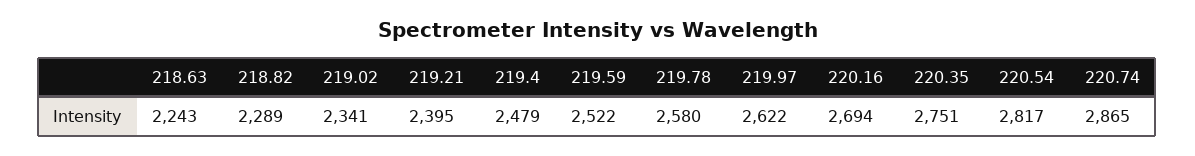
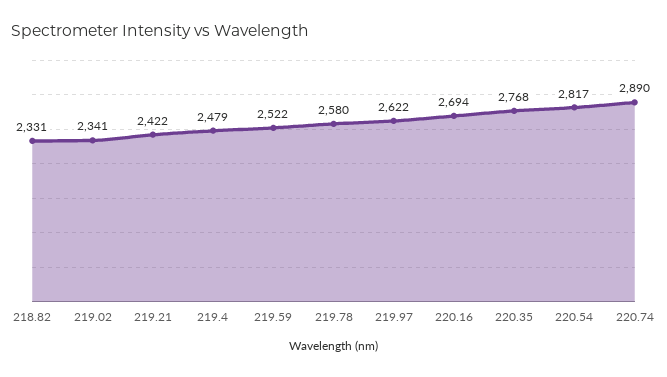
  {
-   "218.63": 2243,
-   "218.82": 2289,
+   "218.82": 2331,
    "219.02": 2341,
-   "219.21": 2395,
+   "219.21": 2422,
    "219.4": 2479,
    "219.59": 2522,
    "219.78": 2580,
    "219.97": 2622,
    "220.16": 2694,
-   "220.35": 2751,
+   "220.35": 2768,
    "220.54": 2817,
-   "220.74": 2865
+   "220.74": 2890
  }

